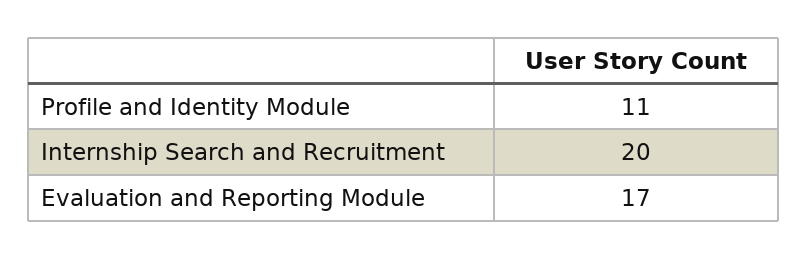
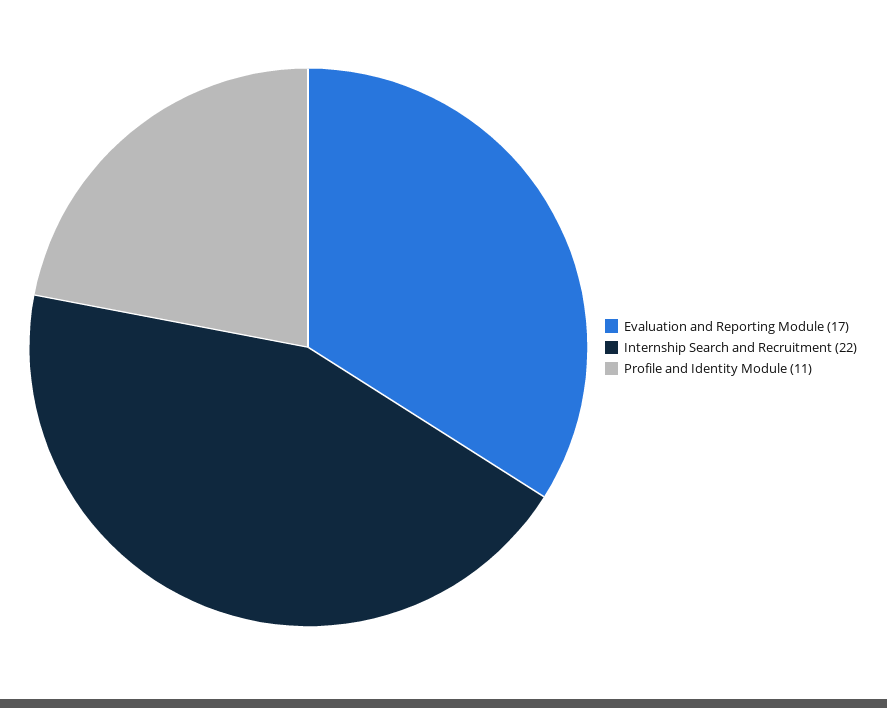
  {
    "Profile and Identity Module": 11,
-   "Internship Search and Recruitment": 20,
+   "Internship Search and Recruitment": 22,
    "Evaluation and Reporting Module": 17
  }

